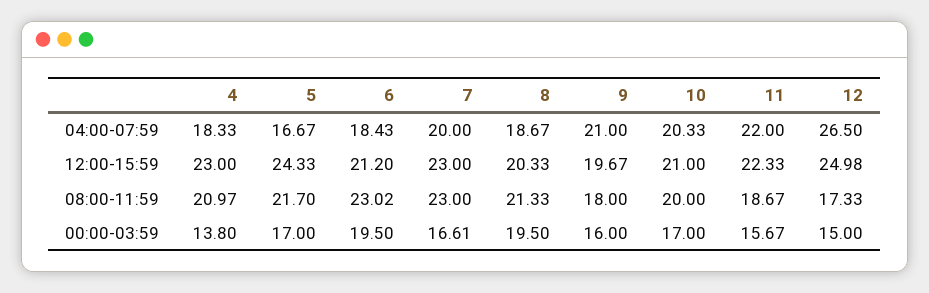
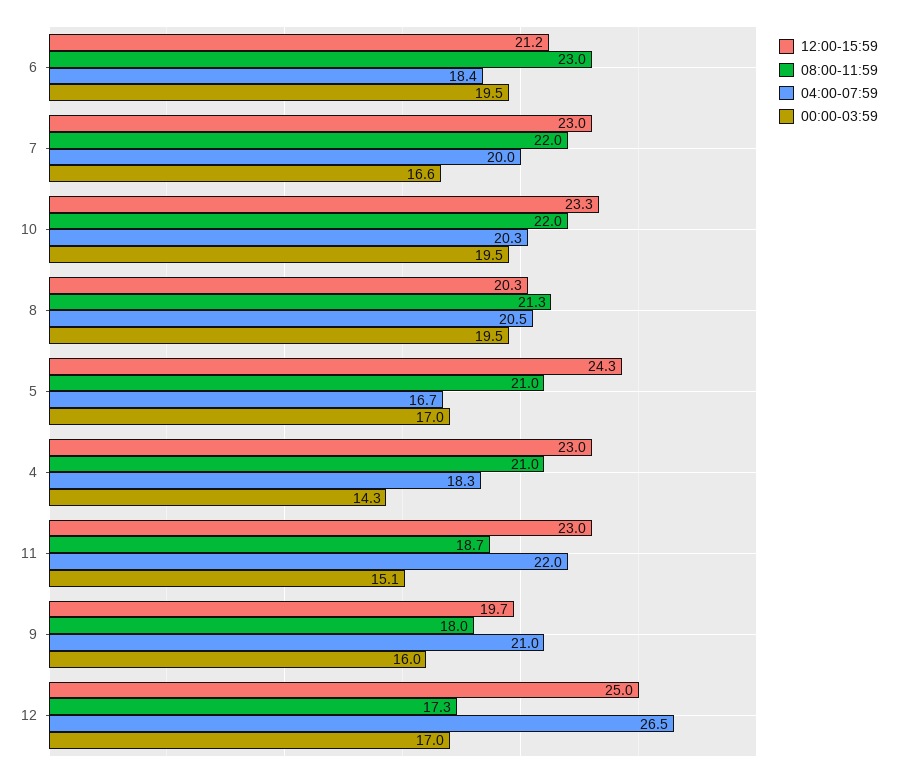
  {
    "04:00-07:59": {
      "4": 18.33,
      "5": 16.67,
      "6": 18.43,
      "7": 20,
-     "8": 18.67,
+     "8": 20.5,
      "9": 21,
      "10": 20.33,
      "11": 22,
      "12": 26.5
    },
    "12:00-15:59": {
      "4": 23,
      "5": 24.33,
      "6": 21.2,
      "7": 23,
      "8": 20.33,
      "9": 19.67,
-     "10": 21,
+     "10": 23.3,
-     "11": 22.33,
+     "11": 23,
      "12": 24.98
    },
    "08:00-11:59": {
      "4": 20.97,
-     "5": 21.7,
+     "5": 21,
      "6": 23.02,
-     "7": 23,
+     "7": 22,
      "8": 21.33,
      "9": 18,
-     "10": 20,
+     "10": 22,
      "11": 18.67,
      "12": 17.33
    },
    "00:00-03:59": {
-     "4": 13.8,
+     "4": 14.3,
      "5": 17,
      "6": 19.5,
      "7": 16.61,
      "8": 19.5,
      "9": 16,
-     "10": 17,
+     "10": 19.5,
-     "11": 15.67,
+     "11": 15.1,
-     "12": 15
+     "12": 17
    }
  }

